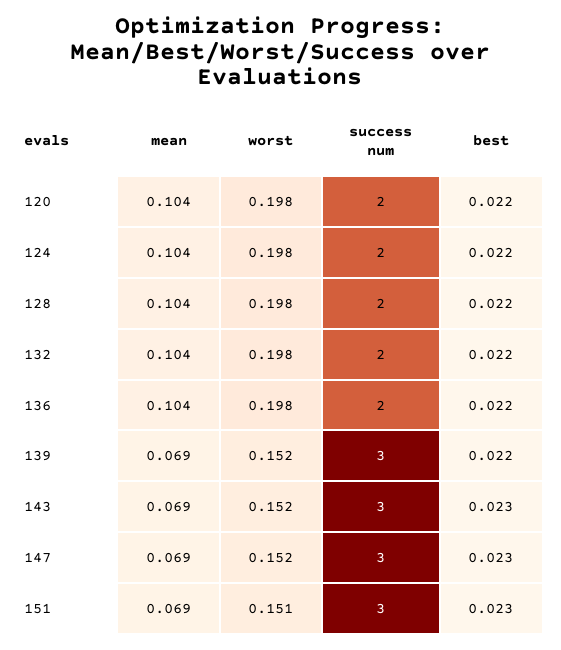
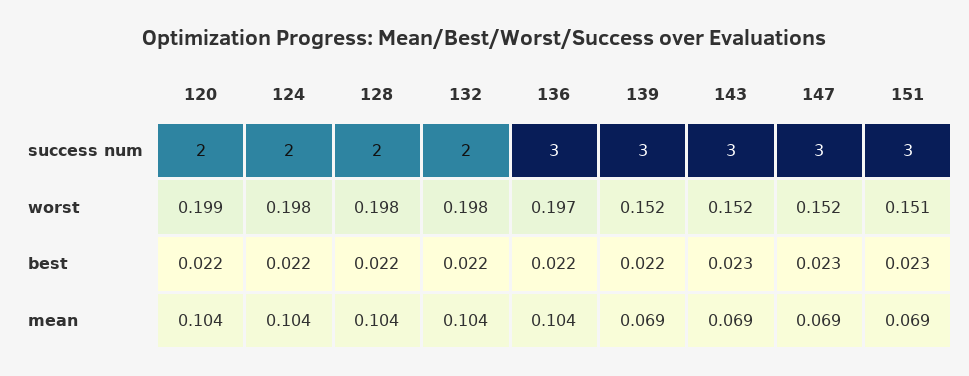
  {
    "mean": {
      "120": 0.104,
      "124": 0.104,
      "128": 0.104,
      "132": 0.104,
      "136": 0.104,
      "139": 0.069,
      "143": 0.069,
      "147": 0.069,
      "151": 0.069
    },
    "worst": {
-     "120": 0.198,
+     "120": 0.199,
      "124": 0.198,
      "128": 0.198,
      "132": 0.198,
-     "136": 0.198,
+     "136": 0.197,
      "139": 0.152,
      "143": 0.152,
      "147": 0.152,
      "151": 0.151
    },
    "success num": {
      "120": 2,
      "124": 2,
      "128": 2,
      "132": 2,
-     "136": 2,
+     "136": 3,
      "139": 3,
      "143": 3,
      "147": 3,
      "151": 3
    },
    "best": {
      "120": 0.022,
      "124": 0.022,
      "128": 0.022,
      "132": 0.022,
      "136": 0.022,
      "139": 0.022,
      "143": 0.023,
      "147": 0.023,
      "151": 0.023
    }
  }

